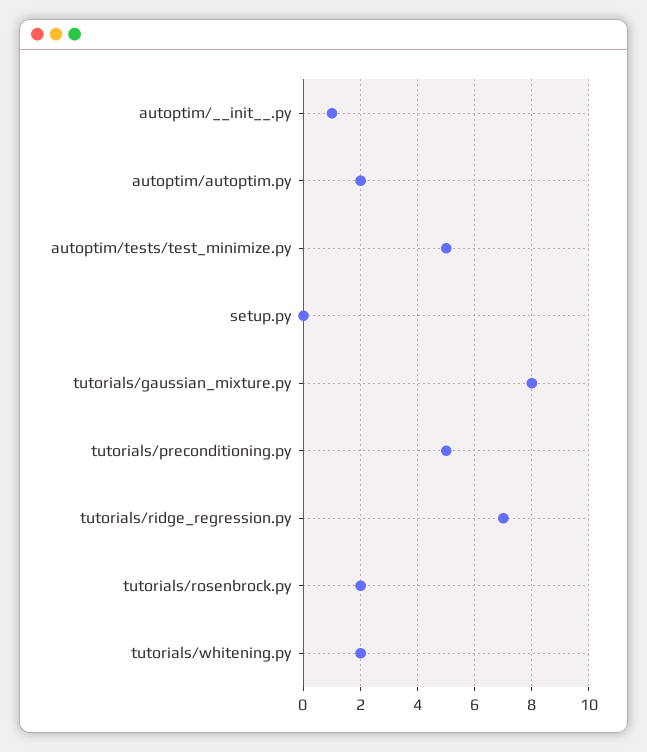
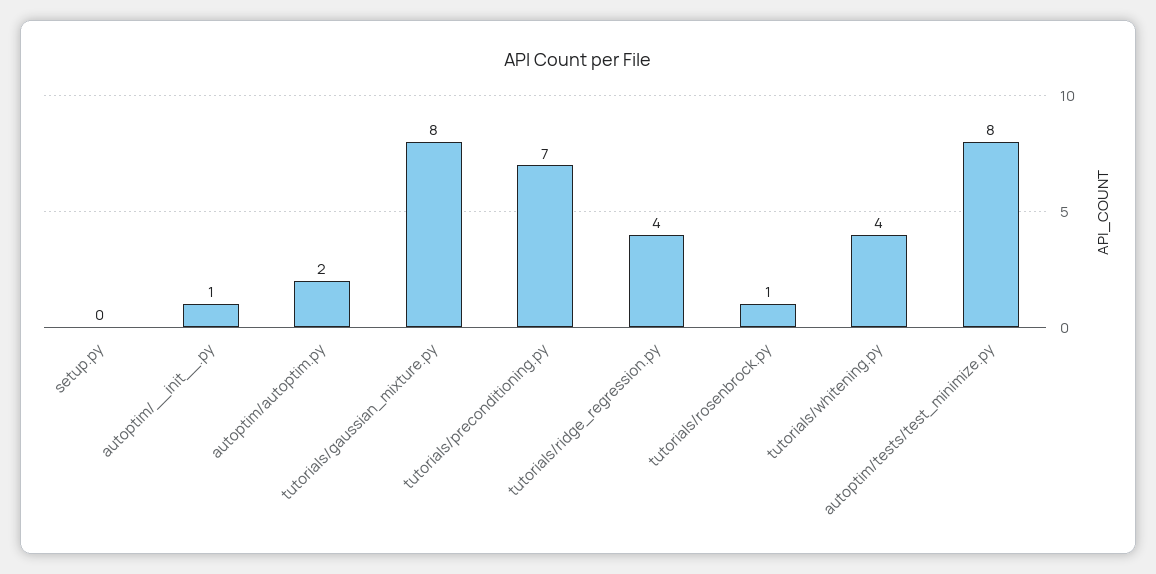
  {
    "autoptim/__init__.py": 1,
    "autoptim/autoptim.py": 2,
-   "autoptim/tests/test_minimize.py": 5,
+   "autoptim/tests/test_minimize.py": 8,
    "setup.py": 0,
    "tutorials/gaussian_mixture.py": 8,
-   "tutorials/preconditioning.py": 5,
+   "tutorials/preconditioning.py": 7,
-   "tutorials/ridge_regression.py": 7,
+   "tutorials/ridge_regression.py": 4,
-   "tutorials/rosenbrock.py": 2,
+   "tutorials/rosenbrock.py": 1,
-   "tutorials/whitening.py": 2
+   "tutorials/whitening.py": 4
  }

